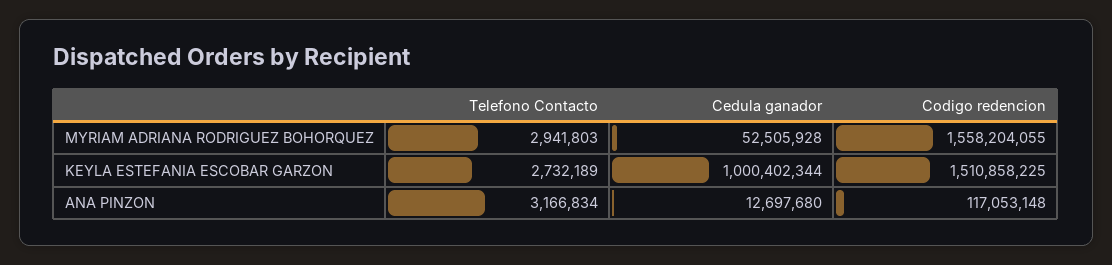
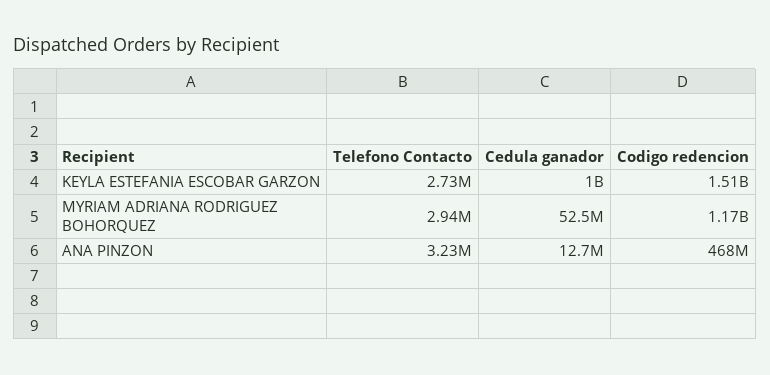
  {
    "Telefono Contacto": {
      "MYRIAM ADRIANA RODRIGUEZ BOHORQUEZ": 2941803,
      "KEYLA ESTEFANIA ESCOBAR GARZON": 2732189,
-     "ANA PINZON": 3166834
+     "ANA PINZON": 3230000
    },
    "Cedula ganador": {
      "MYRIAM ADRIANA RODRIGUEZ BOHORQUEZ": 52505928,
      "KEYLA ESTEFANIA ESCOBAR GARZON": 1000402344,
      "ANA PINZON": 12697680
    },
    "Codigo redencion": {
-     "MYRIAM ADRIANA RODRIGUEZ BOHORQUEZ": 1558204055,
+     "MYRIAM ADRIANA RODRIGUEZ BOHORQUEZ": 1170000000,
      "KEYLA ESTEFANIA ESCOBAR GARZON": 1510858225,
-     "ANA PINZON": 117053148
+     "ANA PINZON": 468000000
    }
  }

